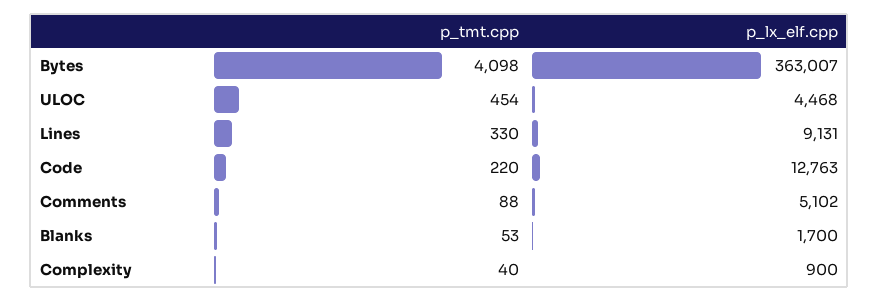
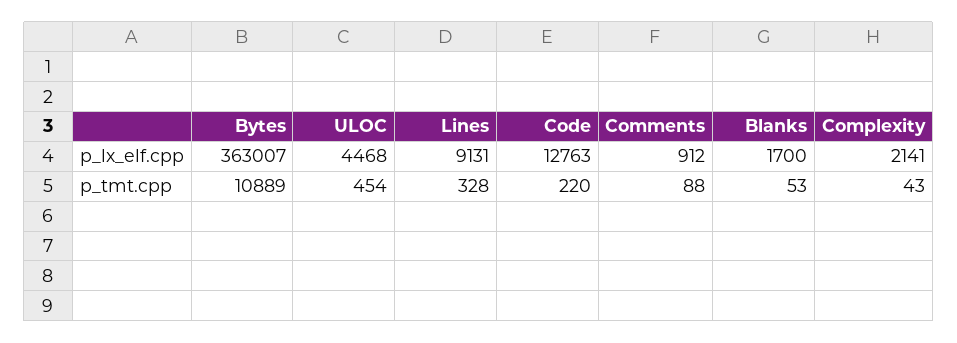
  {
    "p_tmt.cpp": {
-     "Bytes": 4098,
+     "Bytes": 10889,
      "ULOC": 454,
-     "Lines": 330,
+     "Lines": 328,
      "Code": 220,
      "Comments": 88,
      "Blanks": 53,
-     "Complexity": 40
+     "Complexity": 43
    },
    "p_lx_elf.cpp": {
      "Bytes": 363007,
      "ULOC": 4468,
      "Lines": 9131,
      "Code": 12763,
-     "Comments": 5102,
+     "Comments": 912,
      "Blanks": 1700,
-     "Complexity": 900
+     "Complexity": 2141
    }
  }

